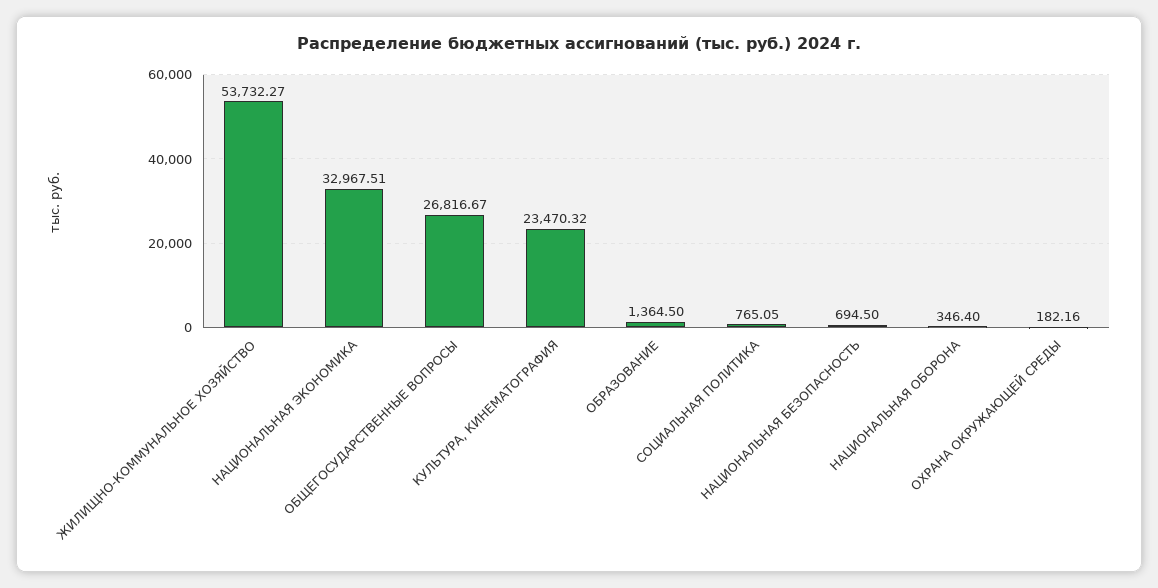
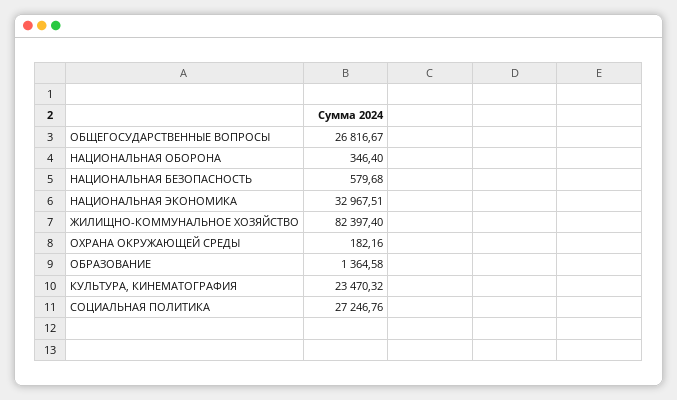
  {
-   "ЖИЛИЩНО-КОММУНАЛЬНОЕ ХОЗЯЙСТВО": 53732.27,
+   "ЖИЛИЩНО-КОММУНАЛЬНОЕ ХОЗЯЙСТВО": 82397.4,
    "НАЦИОНАЛЬНАЯ ЭКОНОМИКА": 32967.51,
    "ОБЩЕГОСУДАРСТВЕННЫЕ ВОПРОСЫ": 26816.67,
    "КУЛЬТУРА, КИНЕМАТОГРАФИЯ": 23470.32,
-   "ОБРАЗОВАНИЕ": 1364.5,
+   "ОБРАЗОВАНИЕ": 1364.58,
-   "СОЦИАЛЬНАЯ ПОЛИТИКА": 765.05,
+   "СОЦИАЛЬНАЯ ПОЛИТИКА": 27246.76,
-   "НАЦИОНАЛЬНАЯ БЕЗОПАСНОСТЬ": 694.5,
+   "НАЦИОНАЛЬНАЯ БЕЗОПАСНОСТЬ": 579.68,
    "НАЦИОНАЛЬНАЯ ОБОРОНА": 346.4,
    "ОХРАНА ОКРУЖАЮЩЕЙ СРЕДЫ": 182.16
  }

